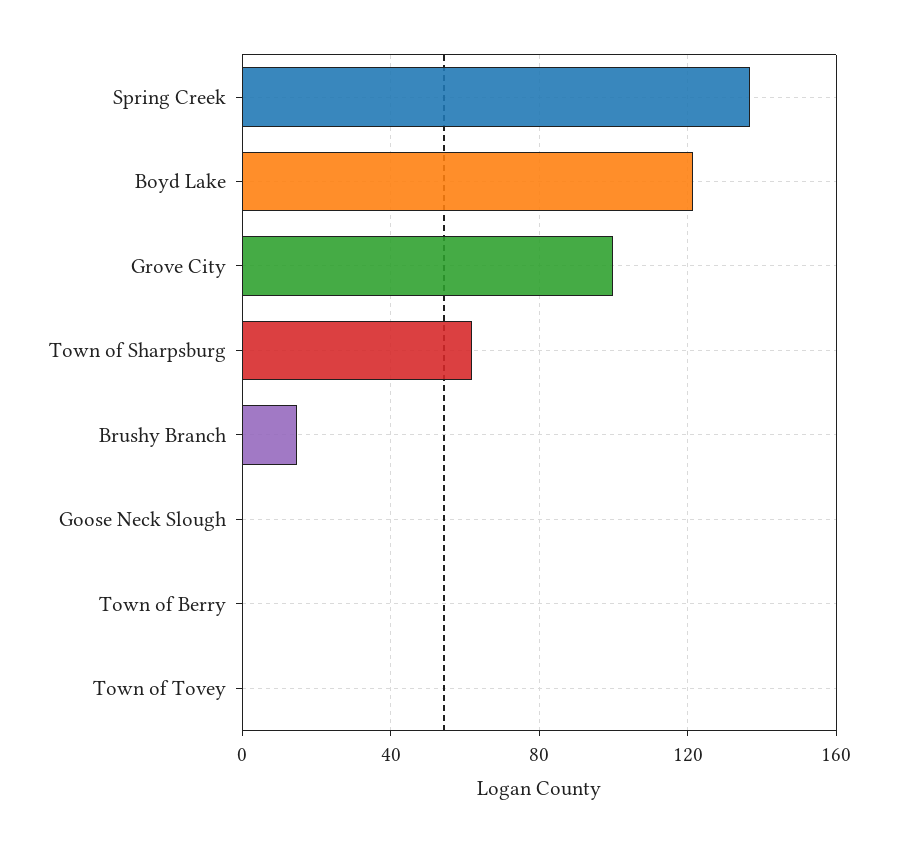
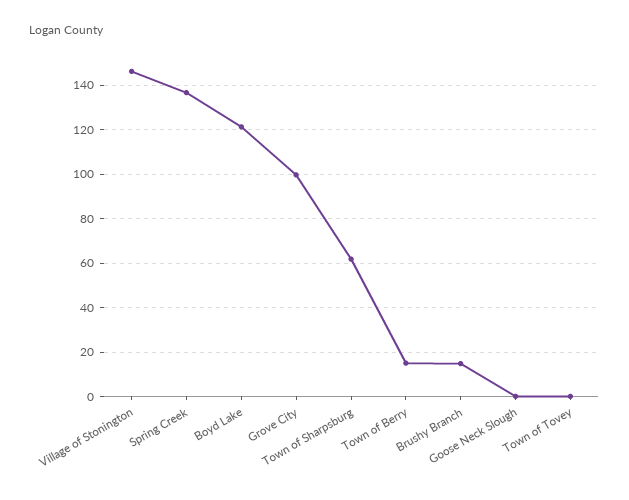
  {
    "Spring Creek": 135,
    "Boyd Lake": 120,
    "Grove City": 100,
    "Town of Sharpsburg": 60,
    "Brushy Branch": 15,
    "Goose Neck Slough": 0,
-   "Town of Berry": 0,
+   "Town of Berry": 15,
-   "Town of Tovey": 0
+   "Town of Tovey": 0,
+   "Village of Stonington": 145
  }

